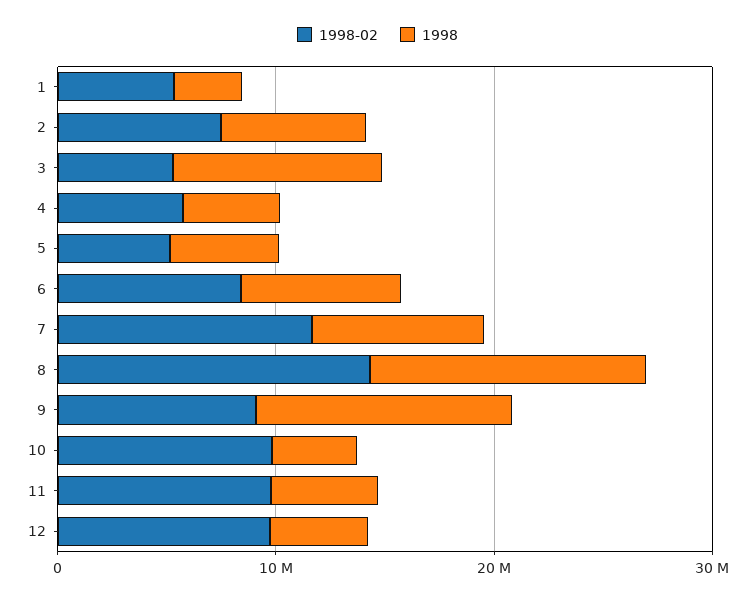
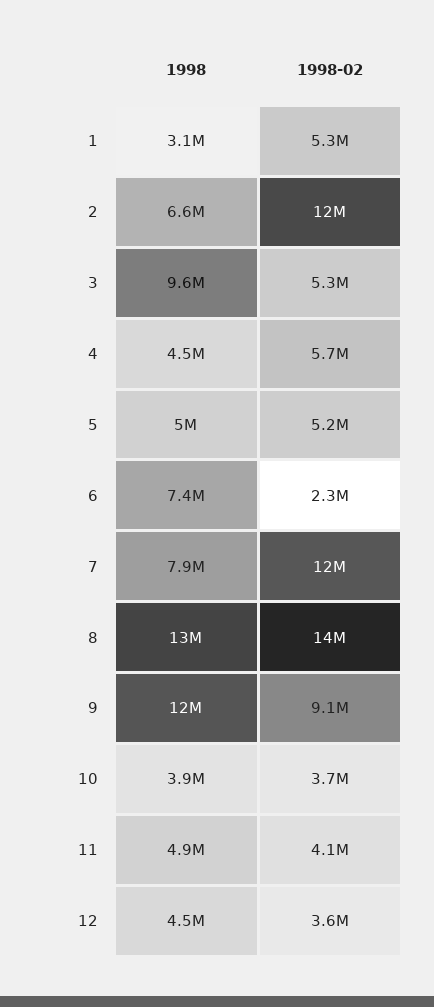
  {
    "1998-02": {
      "1": 5300000,
-     "2": 8000000,
+     "2": 12000000,
      "3": 5300000,
      "4": 5700000,
      "5": 5200000,
-     "6": 8000000,
+     "6": 2300000,
      "7": 12000000,
      "8": 14000000,
      "9": 9100000,
-     "10": 10000000,
+     "10": 3700000,
-     "11": 10000000,
+     "11": 4100000,
-     "12": 10000000
+     "12": 3600000
    },
    "1998": {
      "1": 3100000,
      "2": 6600000,
      "3": 9600000,
      "4": 4500000,
      "5": 5000000,
      "6": 7400000,
      "7": 7900000,
      "8": 13000000,
      "9": 12000000,
      "10": 3900000,
      "11": 4900000,
      "12": 4500000
    }
  }

